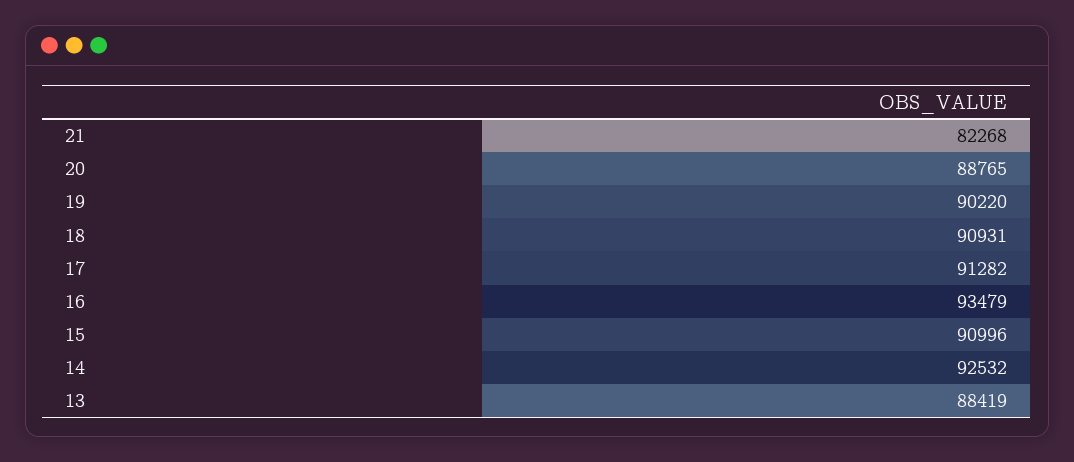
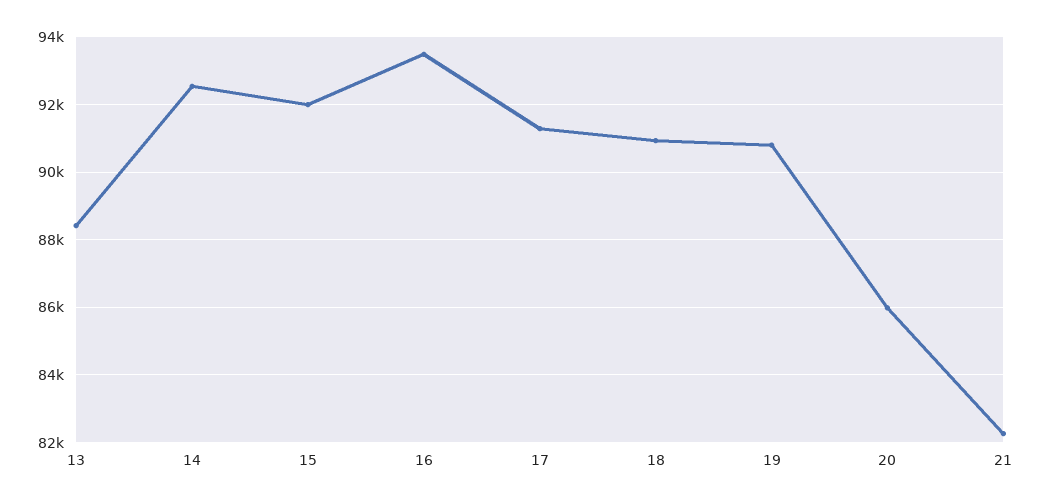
  {
    "21": 82268,
-   "20": 88765,
+   "20": 86000,
-   "19": 90220,
+   "19": 90800,
    "18": 90931,
    "17": 91282,
    "16": 93479,
-   "15": 90996,
+   "15": 92000,
    "14": 92532,
    "13": 88419
  }

